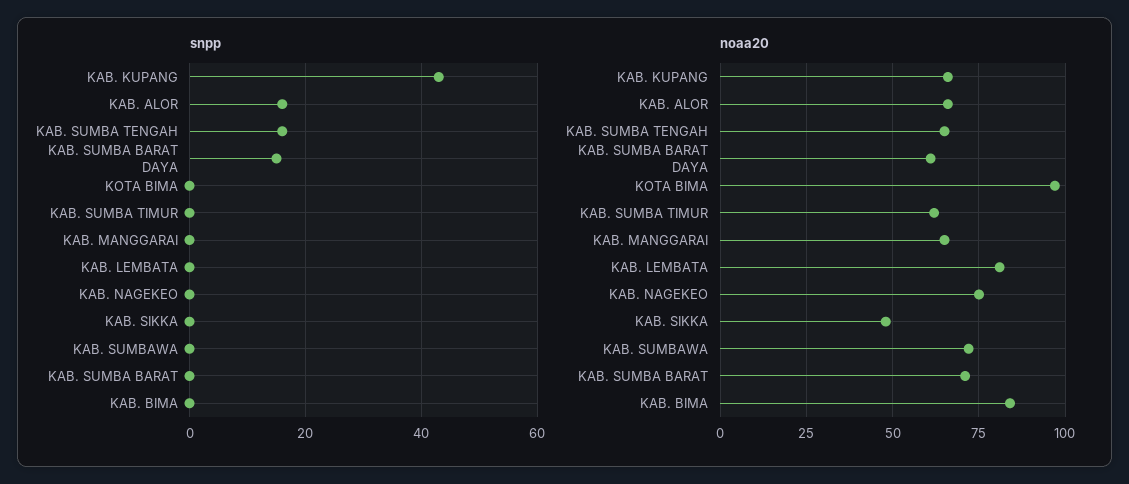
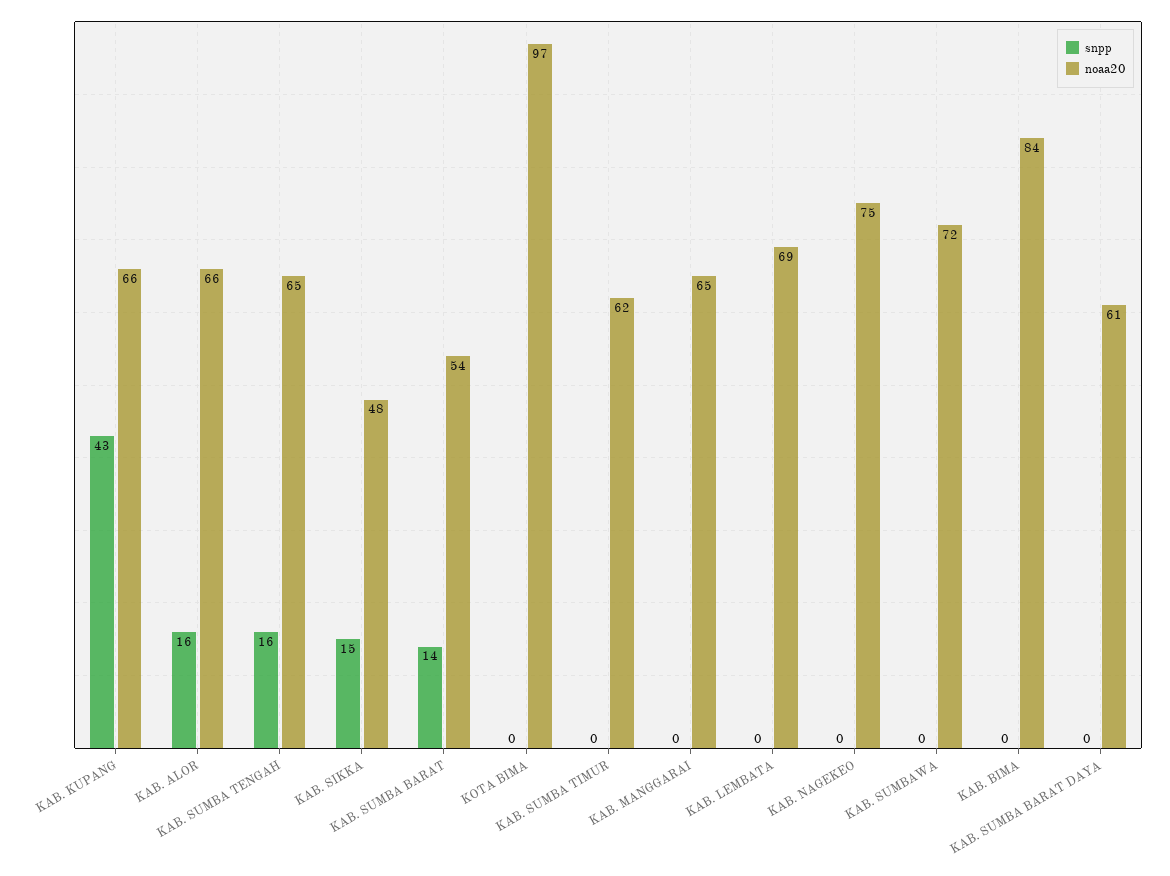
  {
    "snpp": {
      "KAB. KUPANG": 43,
      "KAB. ALOR": 16,
      "KAB. SUMBA TENGAH": 16,
-     "KAB. SUMBA BARAT DAYA": 15,
+     "KAB. SUMBA BARAT DAYA": 0,
      "KOTA BIMA": 0,
      "KAB. SUMBA TIMUR": 0,
      "KAB. MANGGARAI": 0,
      "KAB. LEMBATA": 0,
      "KAB. NAGEKEO": 0,
-     "KAB. SIKKA": 0,
+     "KAB. SIKKA": 15,
      "KAB. SUMBAWA": 0,
-     "KAB. SUMBA BARAT": 0,
+     "KAB. SUMBA BARAT": 14,
      "KAB. BIMA": 0
    },
    "noaa20": {
      "KAB. KUPANG": 66,
      "KAB. ALOR": 66,
      "KAB. SUMBA TENGAH": 65,
      "KAB. SUMBA BARAT DAYA": 61,
      "KOTA BIMA": 97,
      "KAB. SUMBA TIMUR": 62,
      "KAB. MANGGARAI": 65,
-     "KAB. LEMBATA": 80,
+     "KAB. LEMBATA": 69,
      "KAB. NAGEKEO": 75,
      "KAB. SIKKA": 48,
      "KAB. SUMBAWA": 72,
-     "KAB. SUMBA BARAT": 70,
+     "KAB. SUMBA BARAT": 54,
      "KAB. BIMA": 84
    }
  }

